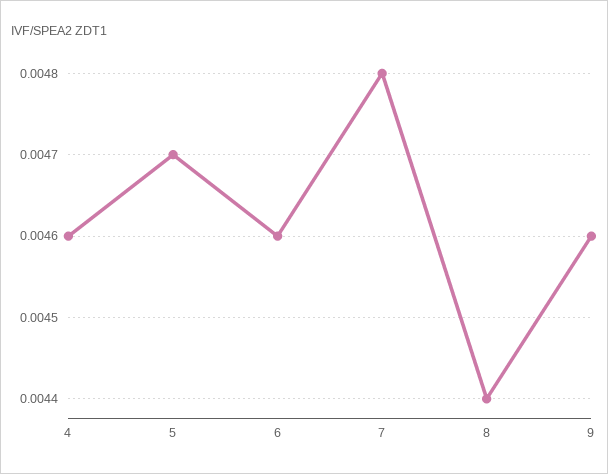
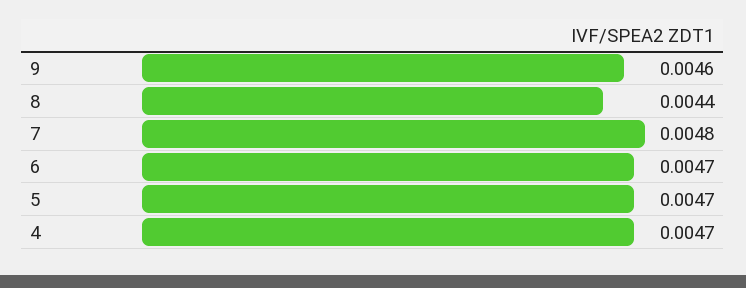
  {
-   "4": 0.0046,
+   "4": 0.0047,
    "5": 0.0047,
-   "6": 0.0046,
+   "6": 0.0047,
    "7": 0.0048,
    "8": 0.0044,
    "9": 0.0046
  }

